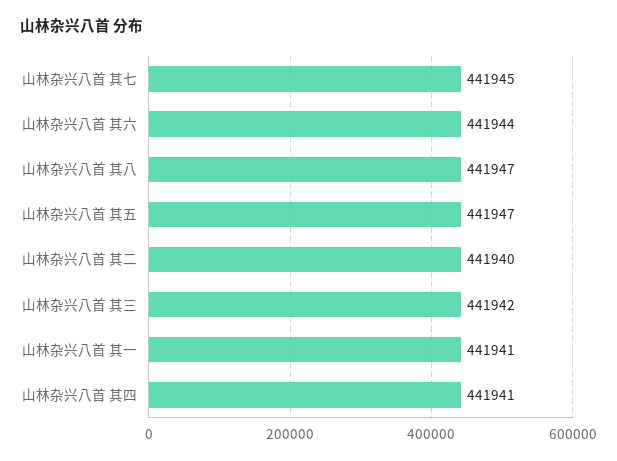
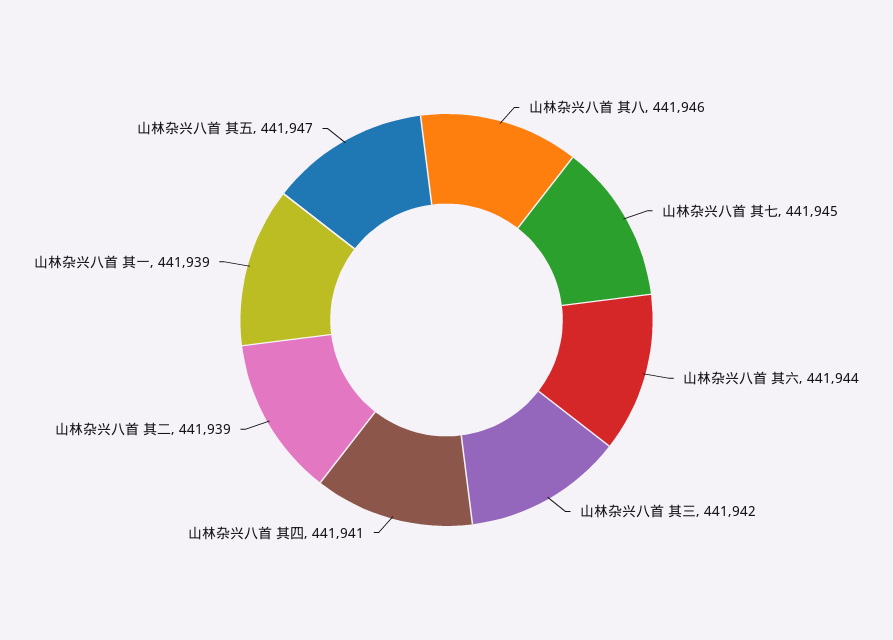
  {
    "山林杂兴八首 其七": 441945,
    "山林杂兴八首 其六": 441944,
-   "山林杂兴八首 其八": 441947,
+   "山林杂兴八首 其八": 441946,
    "山林杂兴八首 其五": 441947,
-   "山林杂兴八首 其二": 441940,
+   "山林杂兴八首 其二": 441939,
    "山林杂兴八首 其三": 441942,
-   "山林杂兴八首 其一": 441941,
+   "山林杂兴八首 其一": 441939,
    "山林杂兴八首 其四": 441941
  }

